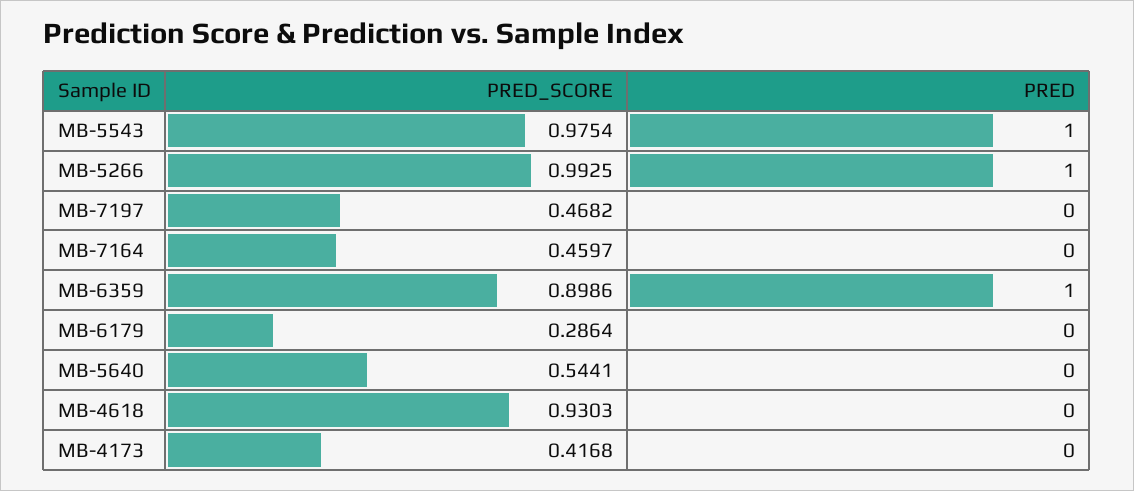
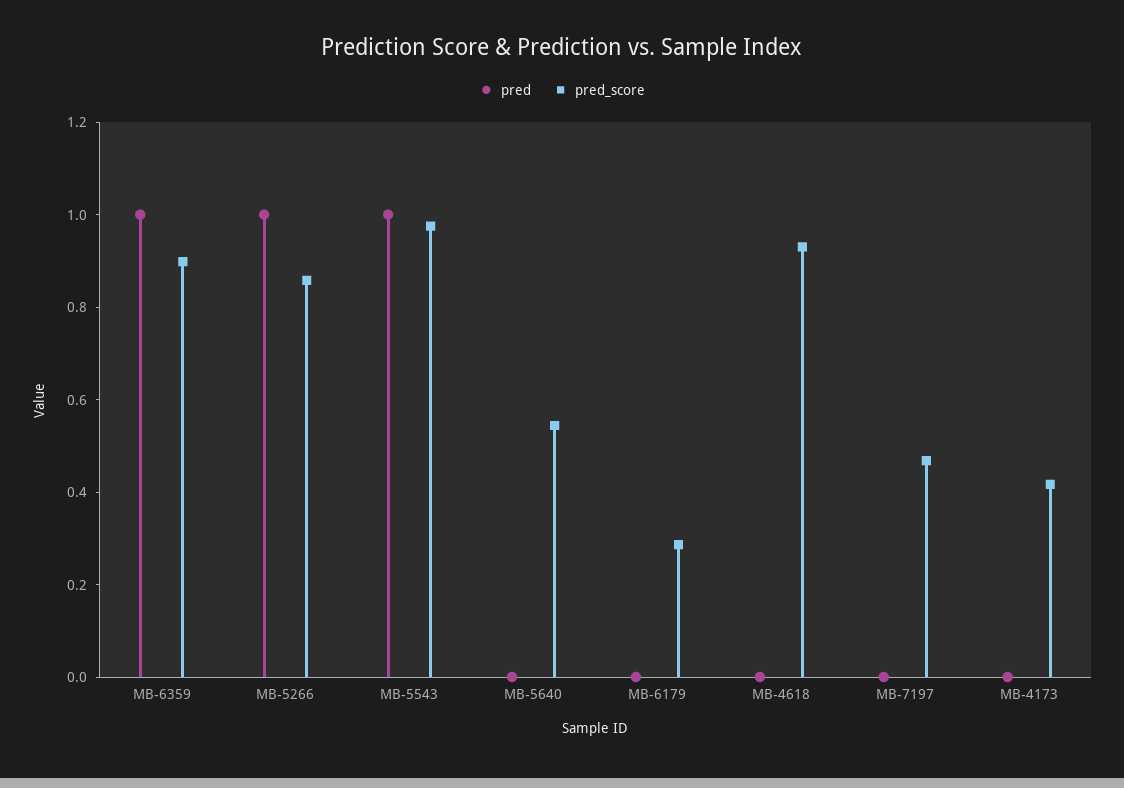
  {
    "PRED_SCORE": {
      "MB-5543": 0.9754,
-     "MB-5266": 0.9925,
+     "MB-5266": 0.85,
      "MB-7197": 0.4682,
-     "MB-7164": 0.4597,
      "MB-6359": 0.8986,
      "MB-6179": 0.2864,
      "MB-5640": 0.5441,
      "MB-4618": 0.9303,
      "MB-4173": 0.4168
    },
    "PRED": {
      "MB-5543": 1,
      "MB-5266": 1,
      "MB-7197": 0,
-     "MB-7164": 0,
      "MB-6359": 1,
      "MB-6179": 0,
      "MB-5640": 0,
      "MB-4618": 0,
      "MB-4173": 0
    }
  }

